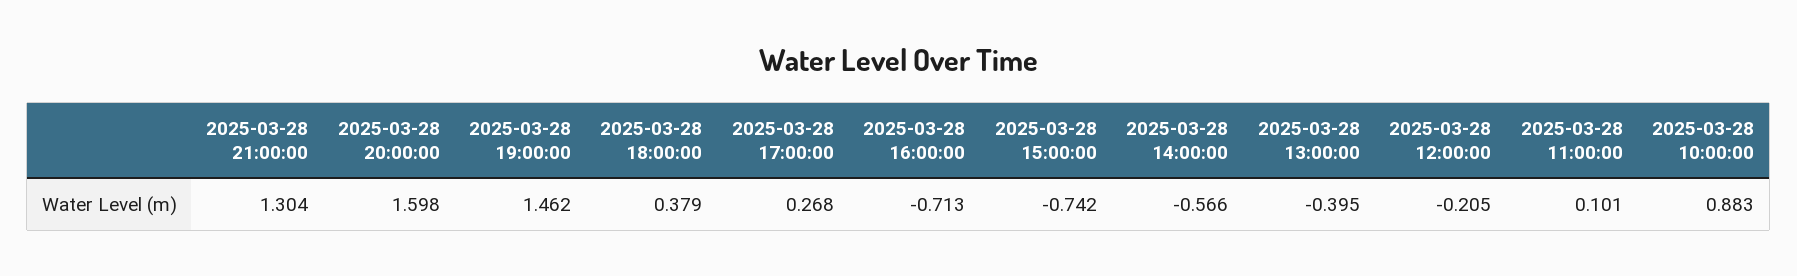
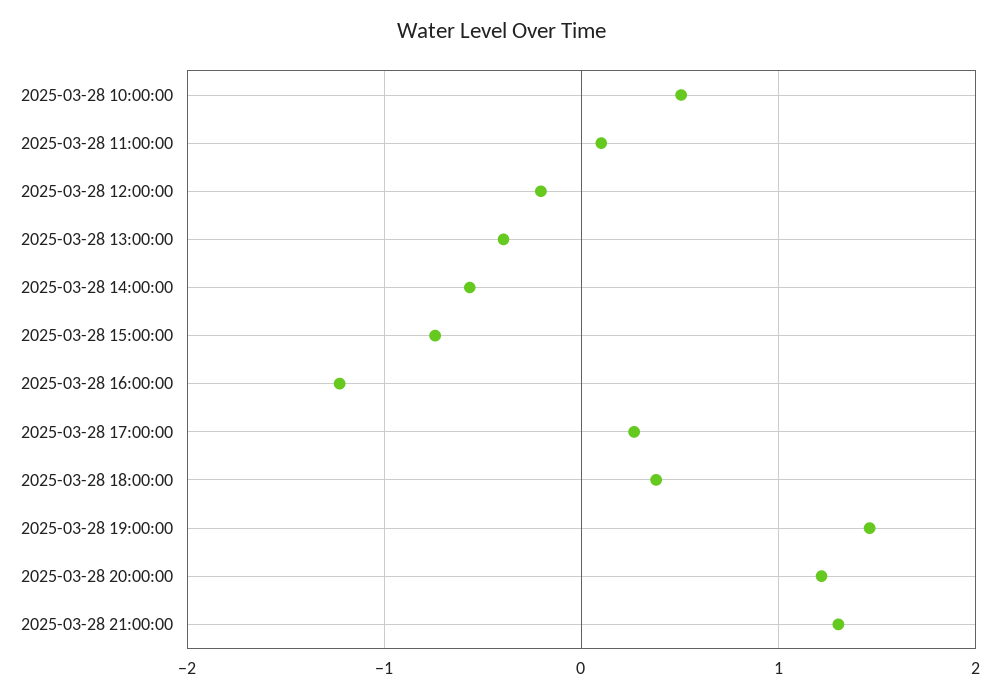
  {
    "2025-03-28 21:00:00": 1.304,
-   "2025-03-28 20:00:00": 1.598,
+   "2025-03-28 20:00:00": 1.2,
    "2025-03-28 19:00:00": 1.462,
    "2025-03-28 18:00:00": 0.379,
    "2025-03-28 17:00:00": 0.268,
-   "2025-03-28 16:00:00": -0.713,
+   "2025-03-28 16:00:00": -1.2,
    "2025-03-28 15:00:00": -0.742,
    "2025-03-28 14:00:00": -0.566,
    "2025-03-28 13:00:00": -0.395,
    "2025-03-28 12:00:00": -0.205,
    "2025-03-28 11:00:00": 0.101,
-   "2025-03-28 10:00:00": 0.883
+   "2025-03-28 10:00:00": 0.5
  }

